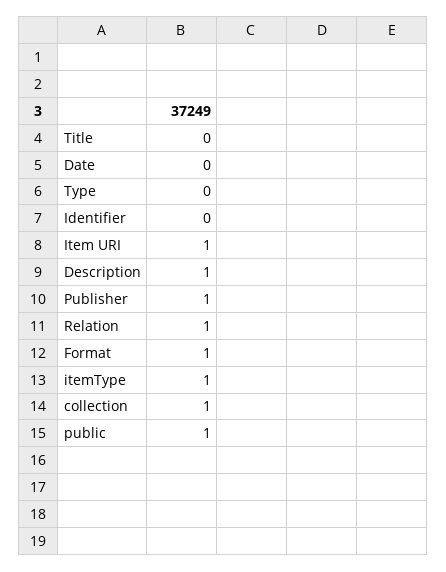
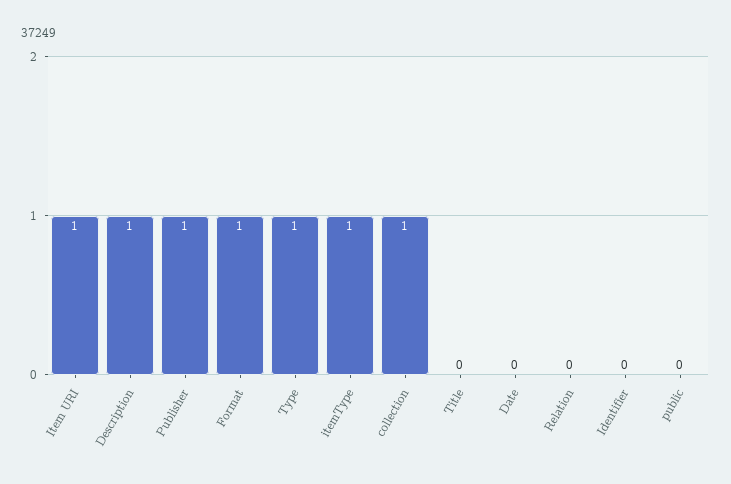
  {
    "Title": 0,
    "Date": 0,
-   "Type": 0,
+   "Type": 1,
    "Identifier": 0,
    "Item URI": 1,
    "Description": 1,
    "Publisher": 1,
-   "Relation": 1,
+   "Relation": 0,
    "Format": 1,
    "itemType": 1,
    "collection": 1,
-   "public": 1
+   "public": 0
  }

